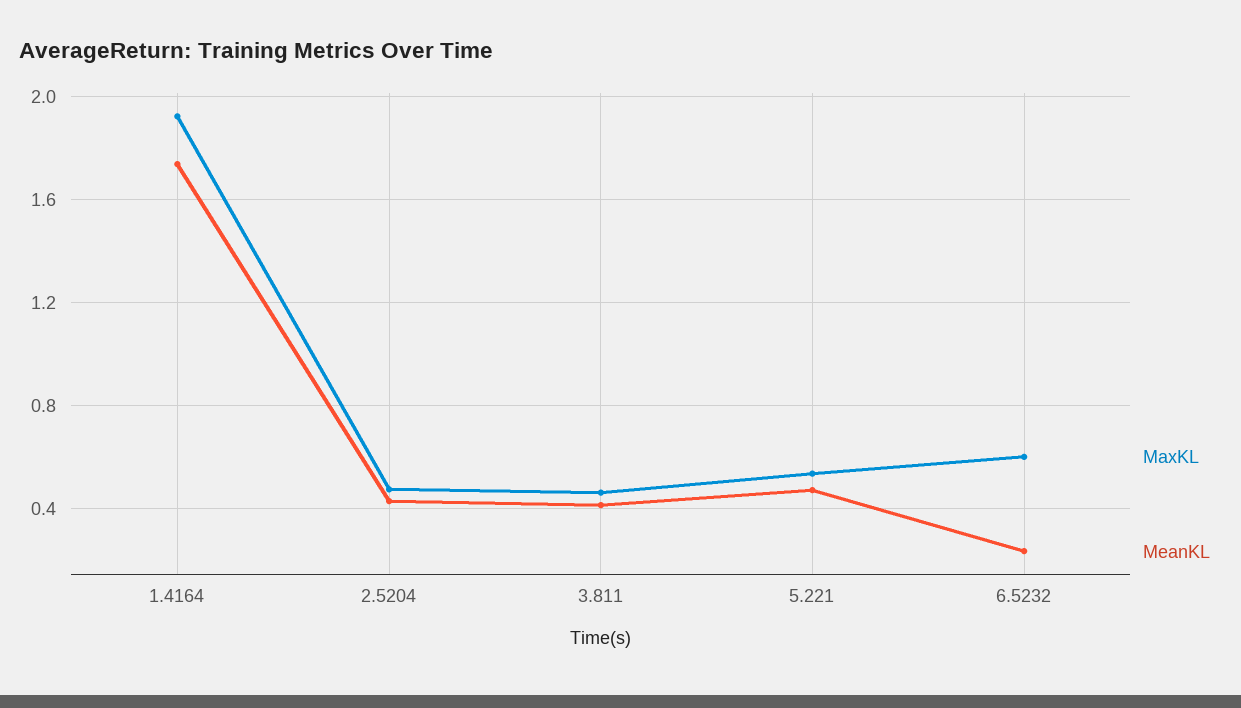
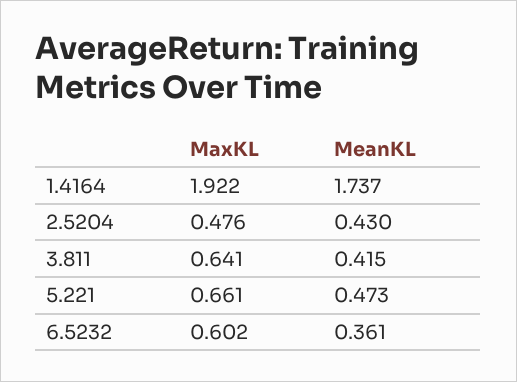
  {
    "MaxKL": {
      "1.4164": 1.922,
      "2.5204": 0.476,
-     "3.811": 0.45,
+     "3.811": 0.641,
-     "5.221": 0.55,
+     "5.221": 0.661,
      "6.5232": 0.602
    },
    "MeanKL": {
      "1.4164": 1.737,
      "2.5204": 0.43,
      "3.811": 0.415,
      "5.221": 0.473,
-     "6.5232": 0.25
+     "6.5232": 0.361
    }
  }

